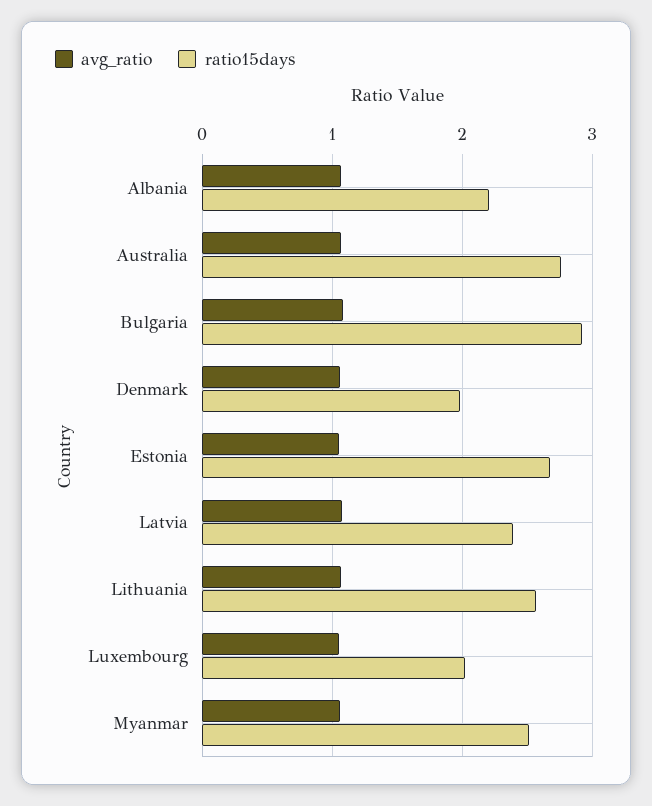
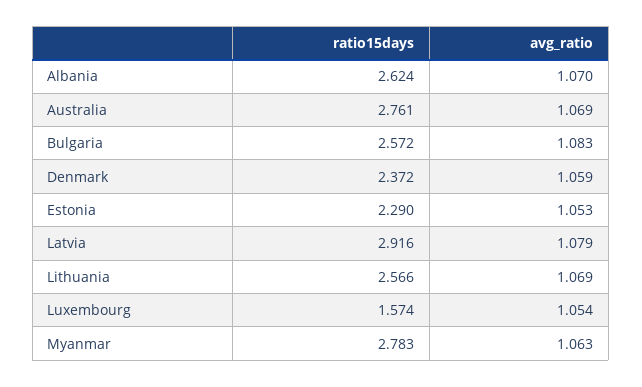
  {
    "avg_ratio": {
      "Albania": 1.07,
      "Australia": 1.069,
      "Bulgaria": 1.083,
      "Denmark": 1.059,
      "Estonia": 1.053,
      "Latvia": 1.079,
      "Lithuania": 1.069,
      "Luxembourg": 1.054,
      "Myanmar": 1.063
    },
    "ratio15days": {
-     "Albania": 2.2,
+     "Albania": 2.624,
      "Australia": 2.761,
-     "Bulgaria": 2.9,
+     "Bulgaria": 2.572,
-     "Denmark": 2,
+     "Denmark": 2.372,
-     "Estonia": 2.7,
+     "Estonia": 2.29,
-     "Latvia": 2.4,
+     "Latvia": 2.916,
      "Lithuania": 2.566,
-     "Luxembourg": 2,
+     "Luxembourg": 1.574,
-     "Myanmar": 2.5
+     "Myanmar": 2.783
    }
  }

